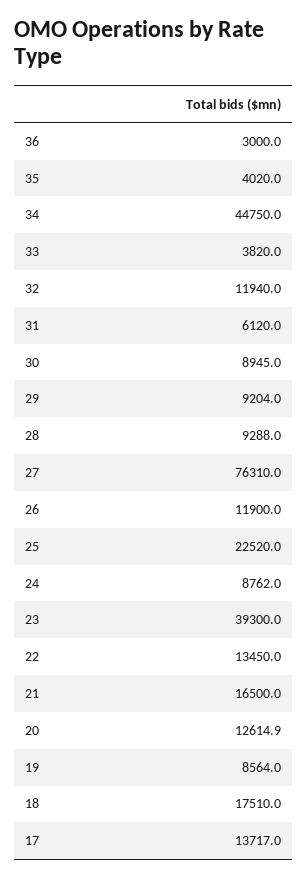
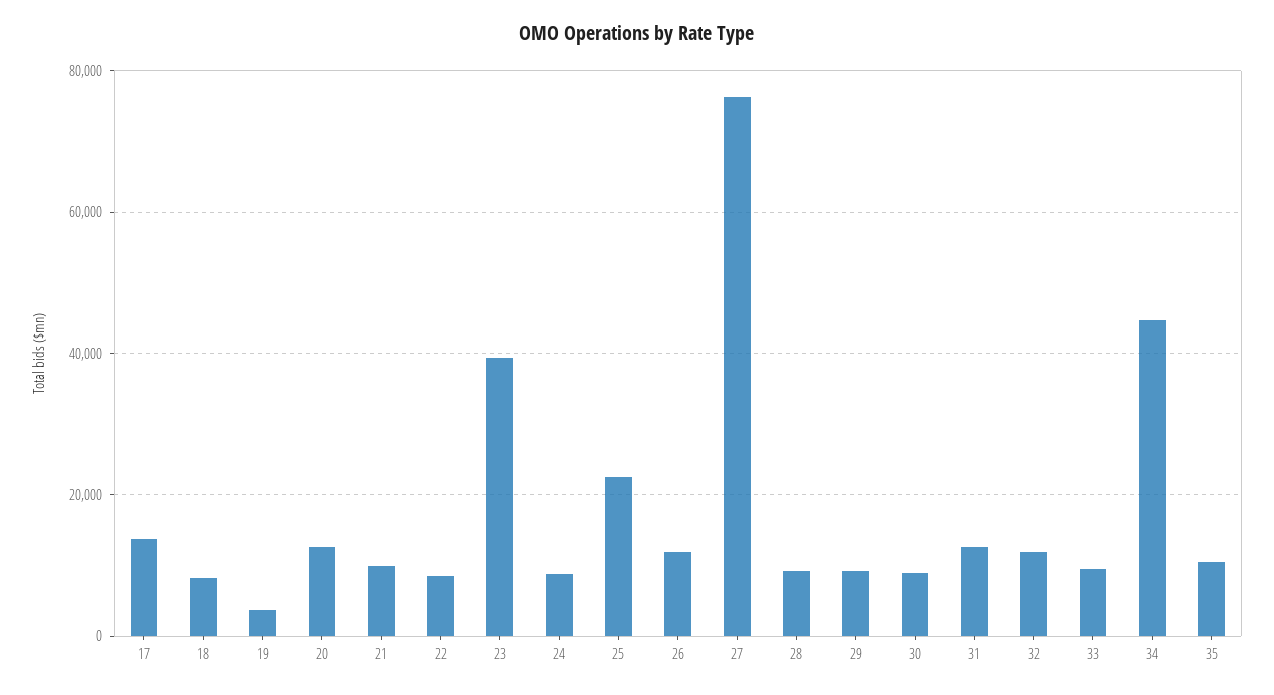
  {
-   "36": 3000,
-   "35": 4020,
+   "35": 10000,
    "34": 44750,
-   "33": 3820,
+   "33": 10000,
    "32": 11940,
-   "31": 6120,
+   "31": 12000,
    "30": 8945,
    "29": 9204,
    "28": 9288,
    "27": 76310,
    "26": 11900,
    "25": 22520,
    "24": 8762,
    "23": 39300,
-   "22": 13450,
+   "22": 8000,
-   "21": 16500,
+   "21": 10000,
    "20": 12614.9,
-   "19": 8564,
+   "19": 4000,
-   "18": 17510,
+   "18": 8000,
    "17": 13717
  }

